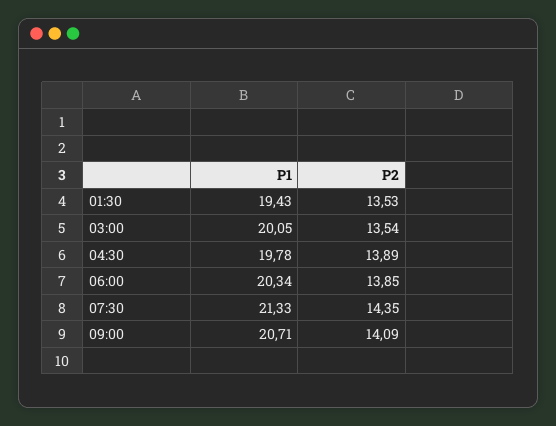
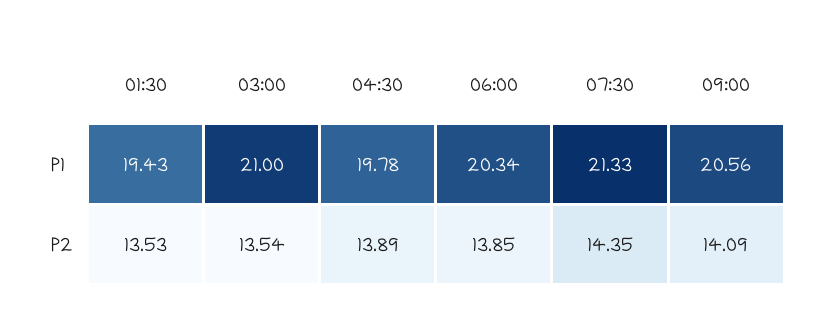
  {
    "P1": {
      "01:30": 19.43,
-     "03:00": 20.05,
+     "03:00": 21,
      "04:30": 19.78,
      "06:00": 20.34,
      "07:30": 21.33,
-     "09:00": 20.71
+     "09:00": 20.56
    },
    "P2": {
      "01:30": 13.53,
      "03:00": 13.54,
      "04:30": 13.89,
      "06:00": 13.85,
      "07:30": 14.35,
      "09:00": 14.09
    }
  }

